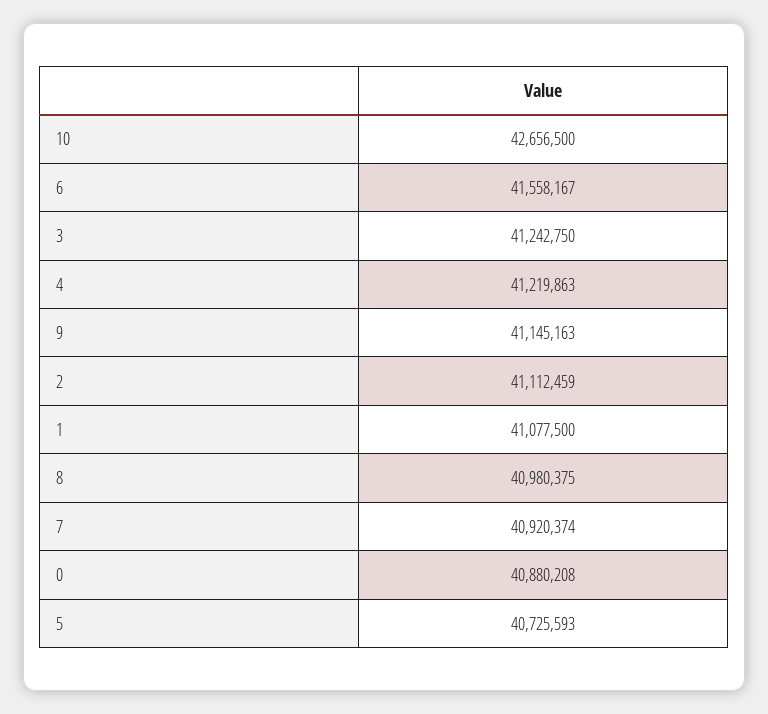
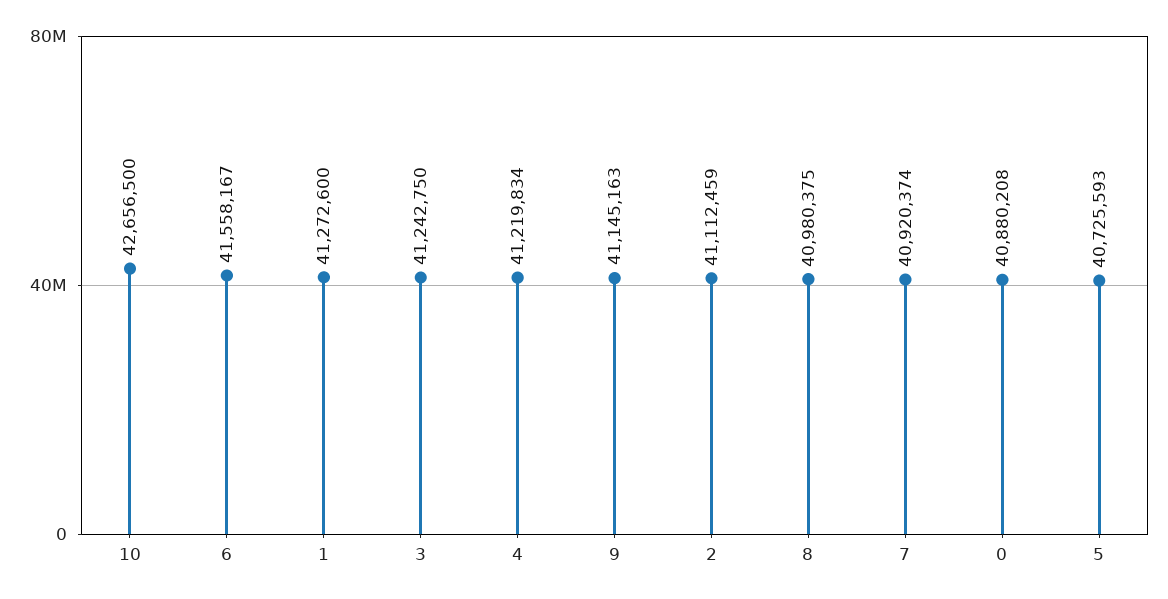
  {
    "10": 42656500,
    "6": 41558167,
    "3": 41242750,
-   "4": 41219863,
+   "4": 41219834,
    "9": 41145163,
    "2": 41112459,
-   "1": 41077500,
+   "1": 41272600,
    "8": 40980375,
    "7": 40920374,
    "0": 40880208,
    "5": 40725593
  }

